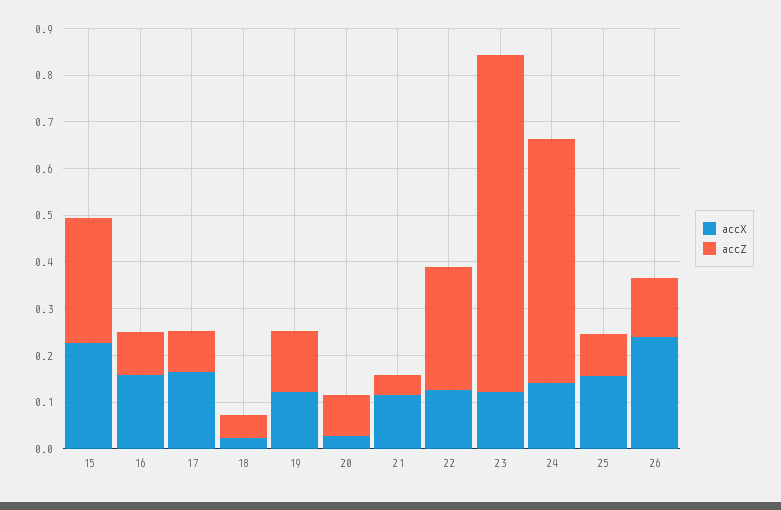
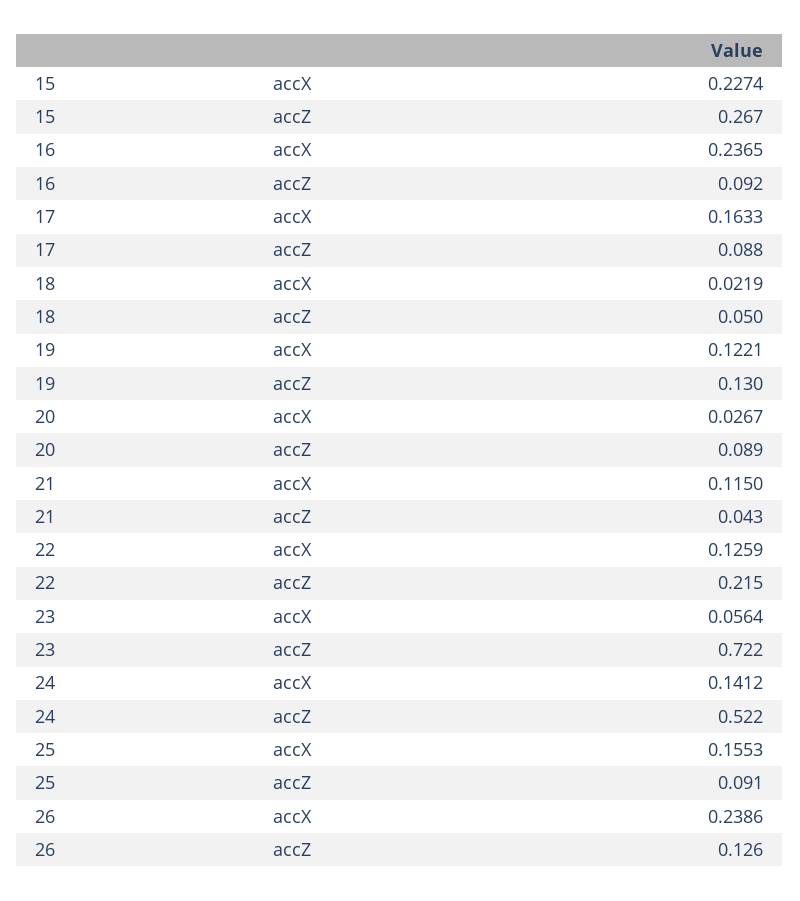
  {
    "accX": {
      "15": 0.2274,
-     "16": 0.16,
+     "16": 0.2365,
      "17": 0.1633,
      "18": 0.0219,
      "19": 0.1221,
      "20": 0.0267,
      "21": 0.115,
      "22": 0.1259,
-     "23": 0.12,
+     "23": 0.0564,
      "24": 0.1412,
      "25": 0.1553,
      "26": 0.2386
    },
    "accZ": {
      "15": 0.267,
      "16": 0.092,
      "17": 0.088,
      "18": 0.05,
      "19": 0.13,
      "20": 0.089,
      "21": 0.043,
-     "22": 0.26,
+     "22": 0.215,
      "23": 0.722,
      "24": 0.522,
      "25": 0.091,
      "26": 0.126
    }
  }

